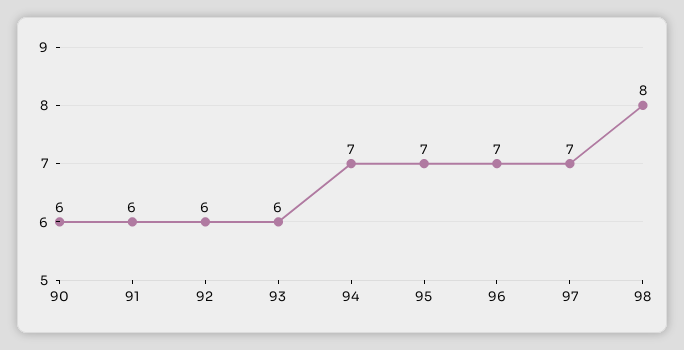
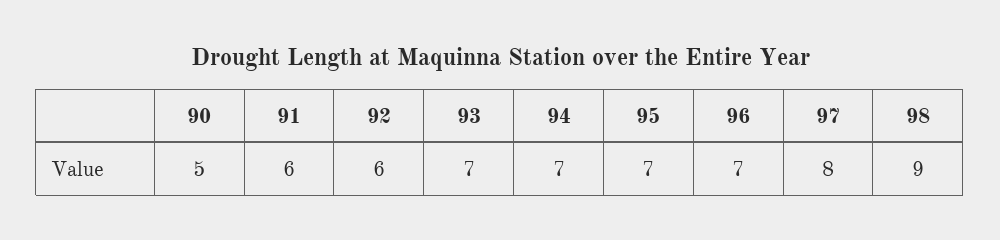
  {
-   "90": 6,
+   "90": 5,
    "91": 6,
    "92": 6,
-   "93": 6,
+   "93": 7,
    "94": 7,
    "95": 7,
    "96": 7,
-   "97": 7,
+   "97": 8,
-   "98": 8
+   "98": 9
  }

